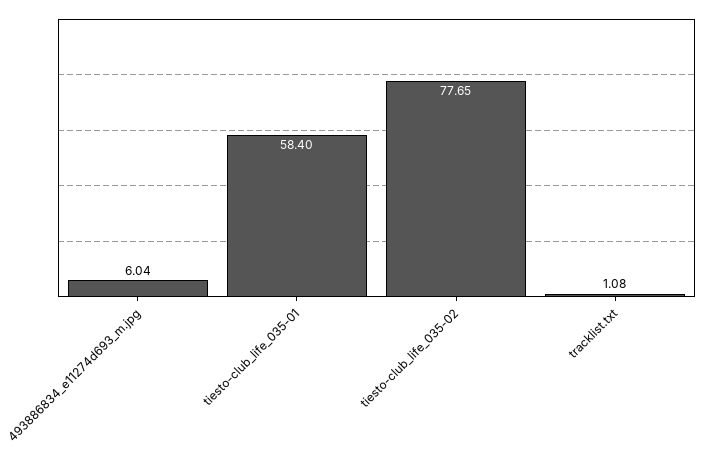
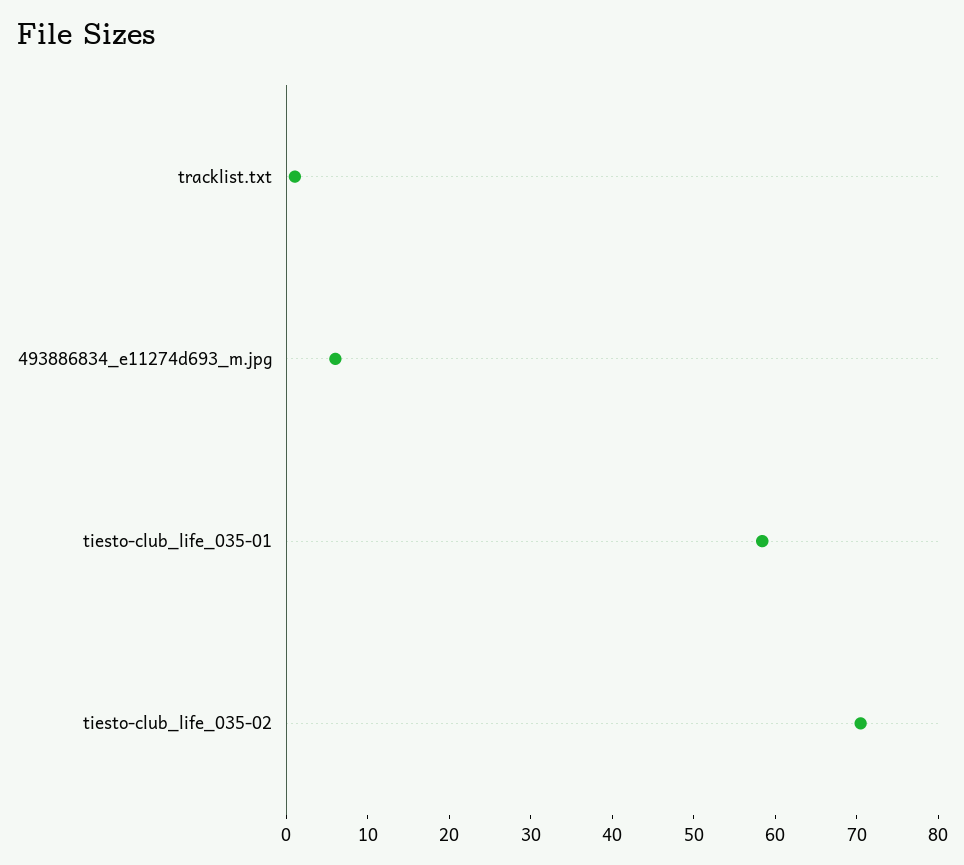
  {
    "493886834_e11274d693_m.jpg": 6.04,
    "tiesto-club_life_035-01": 58.4,
-   "tiesto-club_life_035-02": 77.65,
+   "tiesto-club_life_035-02": 70,
    "tracklist.txt": 1.08
  }

